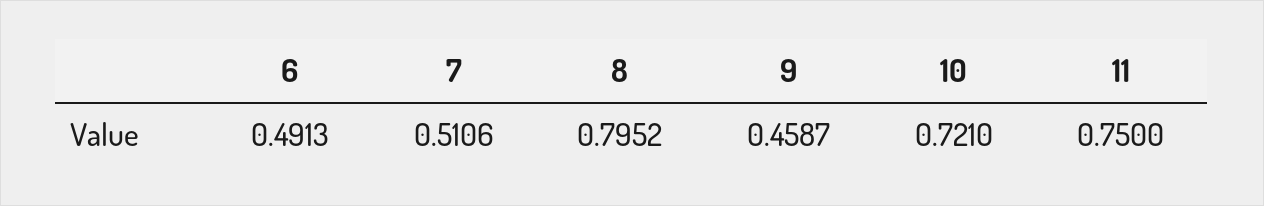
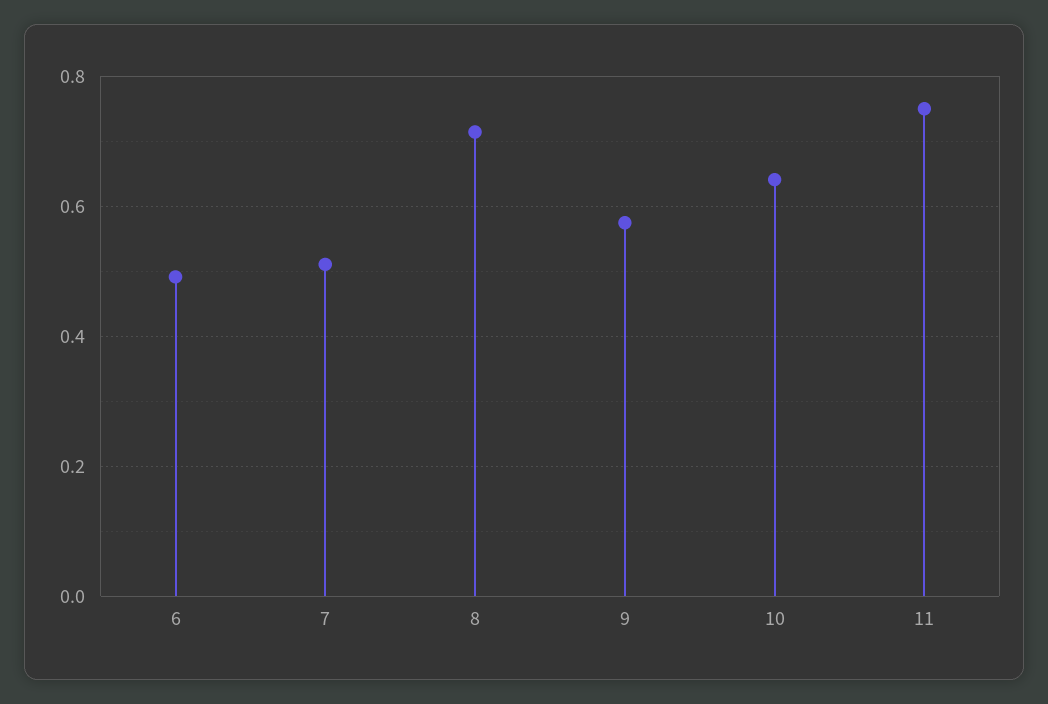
  {
    "6": 0.4913,
    "7": 0.5106,
-   "8": 0.7952,
+   "8": 0.72,
-   "9": 0.4587,
+   "9": 0.58,
-   "10": 0.721,
+   "10": 0.64,
    "11": 0.75
  }

